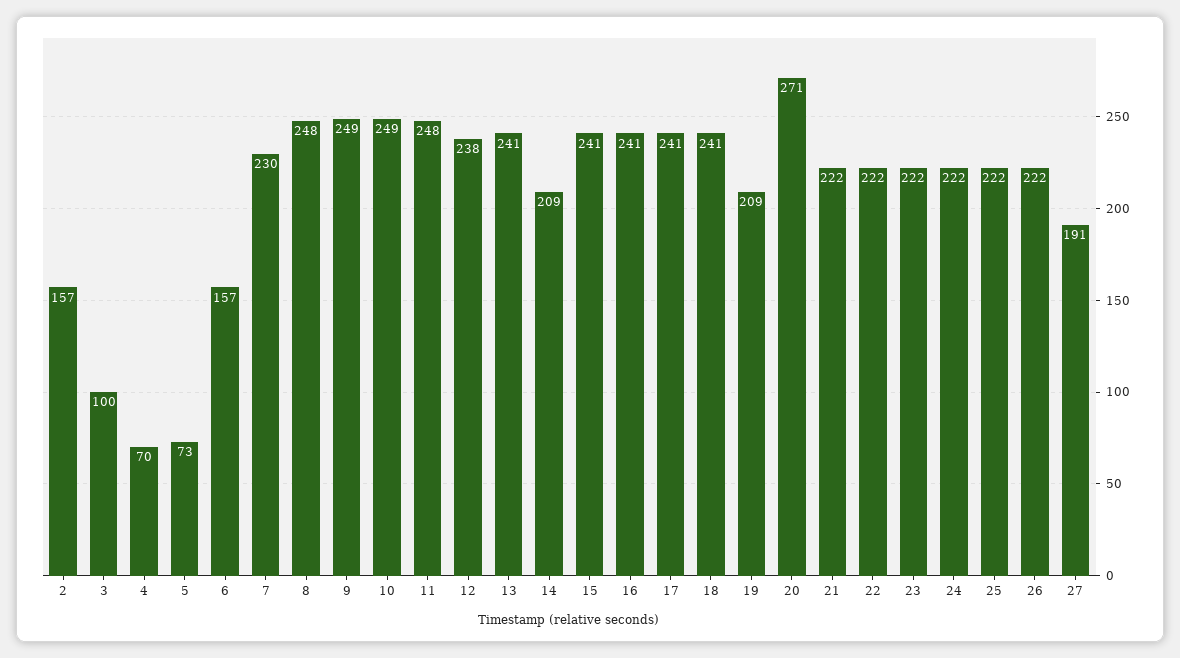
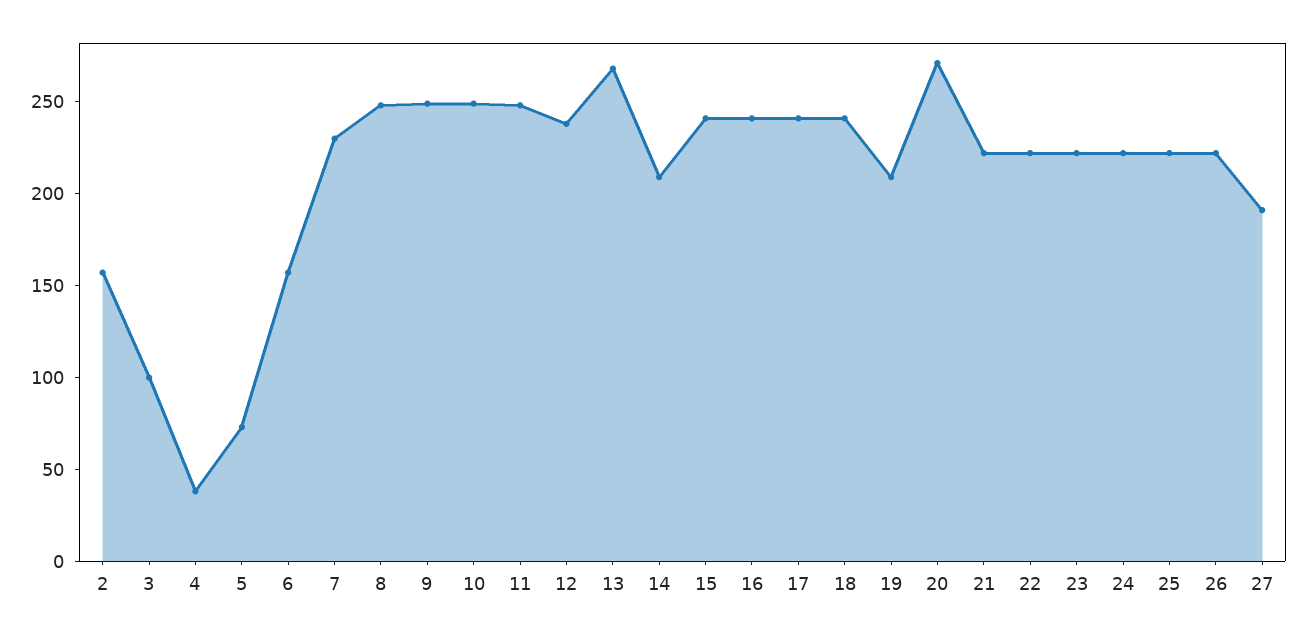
  {
    "2": 157,
    "3": 100,
-   "4": 70,
+   "4": 40,
    "5": 73,
    "6": 157,
    "7": 230,
    "8": 248,
    "9": 249,
    "10": 249,
    "11": 248,
    "12": 238,
-   "13": 241,
+   "13": 270,
    "14": 209,
    "15": 241,
    "16": 241,
    "17": 241,
    "18": 241,
    "19": 209,
    "20": 271,
    "21": 222,
    "22": 222,
    "23": 222,
    "24": 222,
    "25": 222,
    "26": 222,
    "27": 191
  }

